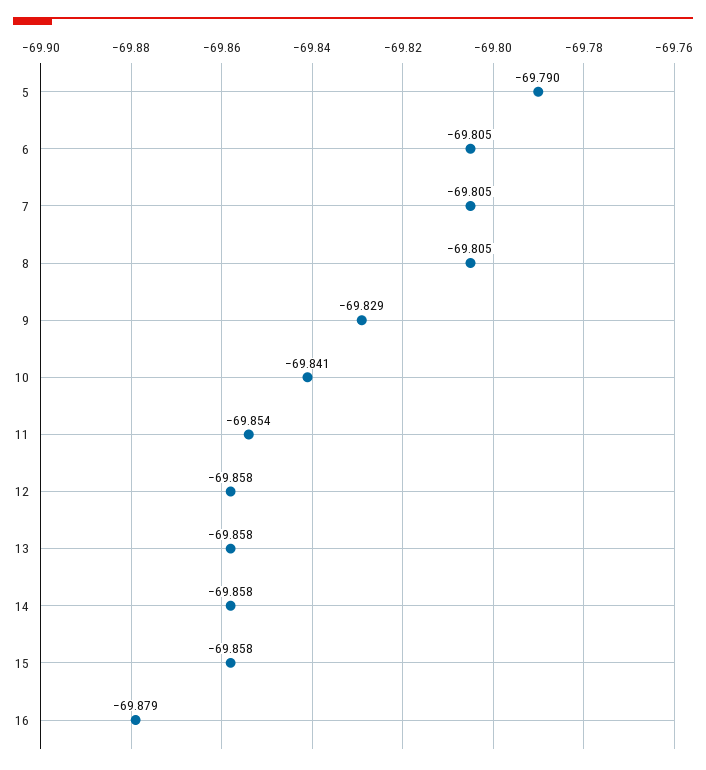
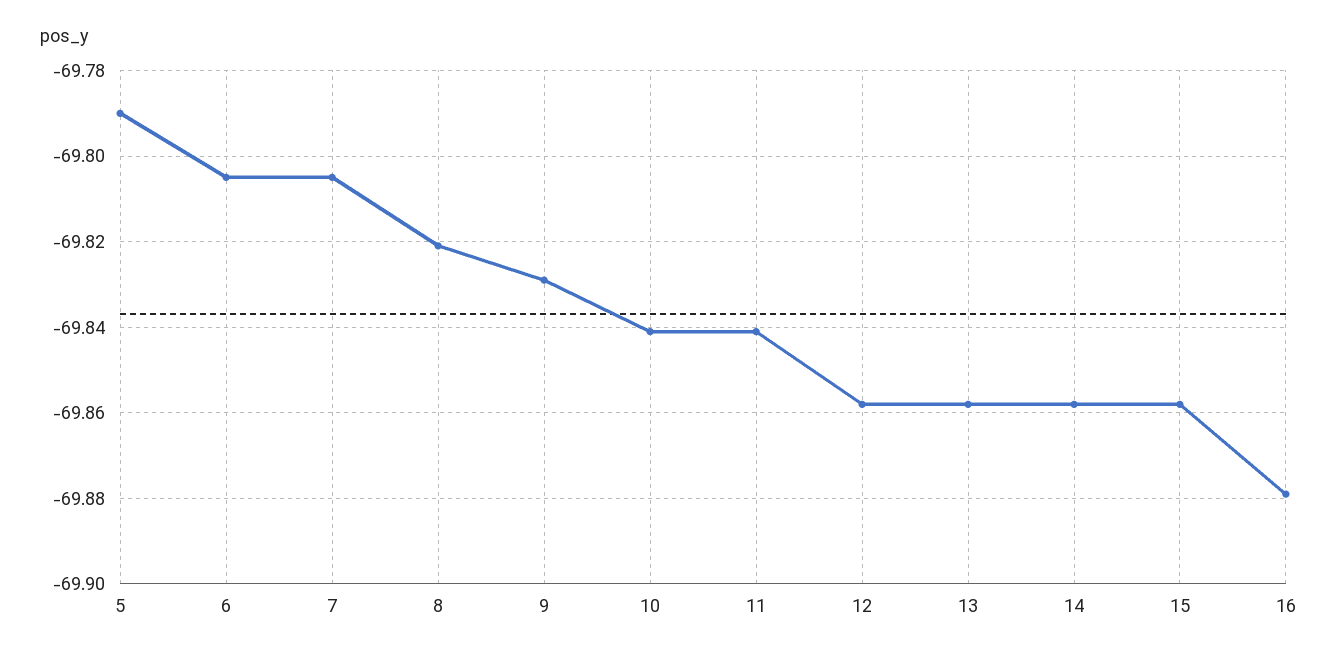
  {
    "5": -69.79,
    "6": -69.805,
    "7": -69.805,
-   "8": -69.805,
+   "8": -69.82,
    "9": -69.829,
    "10": -69.841,
-   "11": -69.854,
+   "11": -69.84,
    "12": -69.858,
    "13": -69.858,
    "14": -69.858,
    "15": -69.858,
    "16": -69.879
  }

